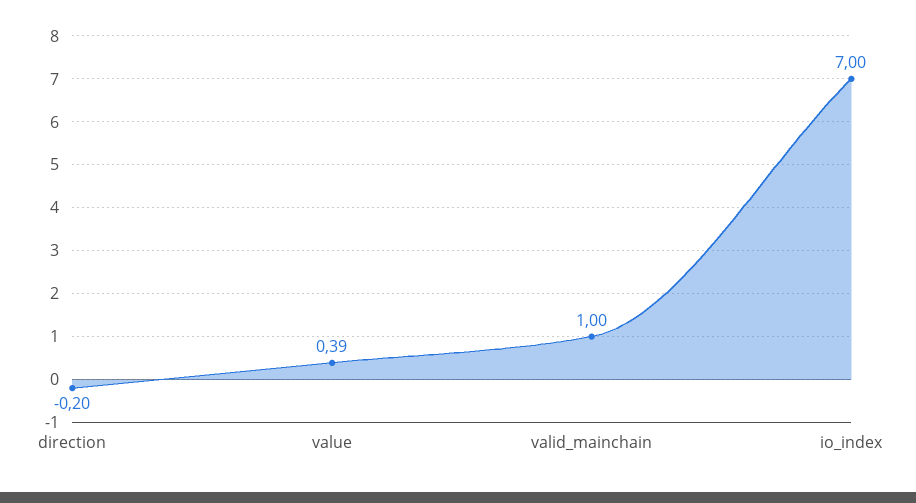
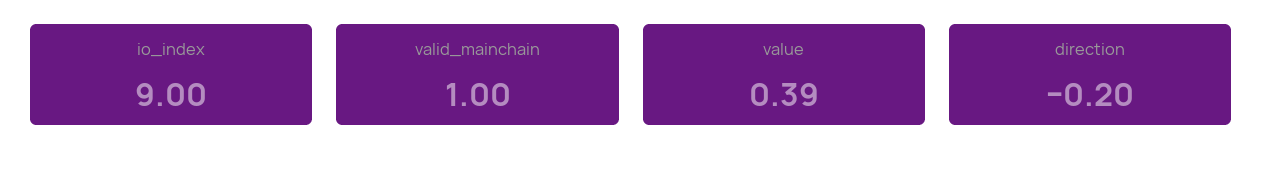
  {
    "direction": -0.2,
    "value": 0.39,
    "valid_mainchain": 1,
-   "io_index": 7
+   "io_index": 9
  }

